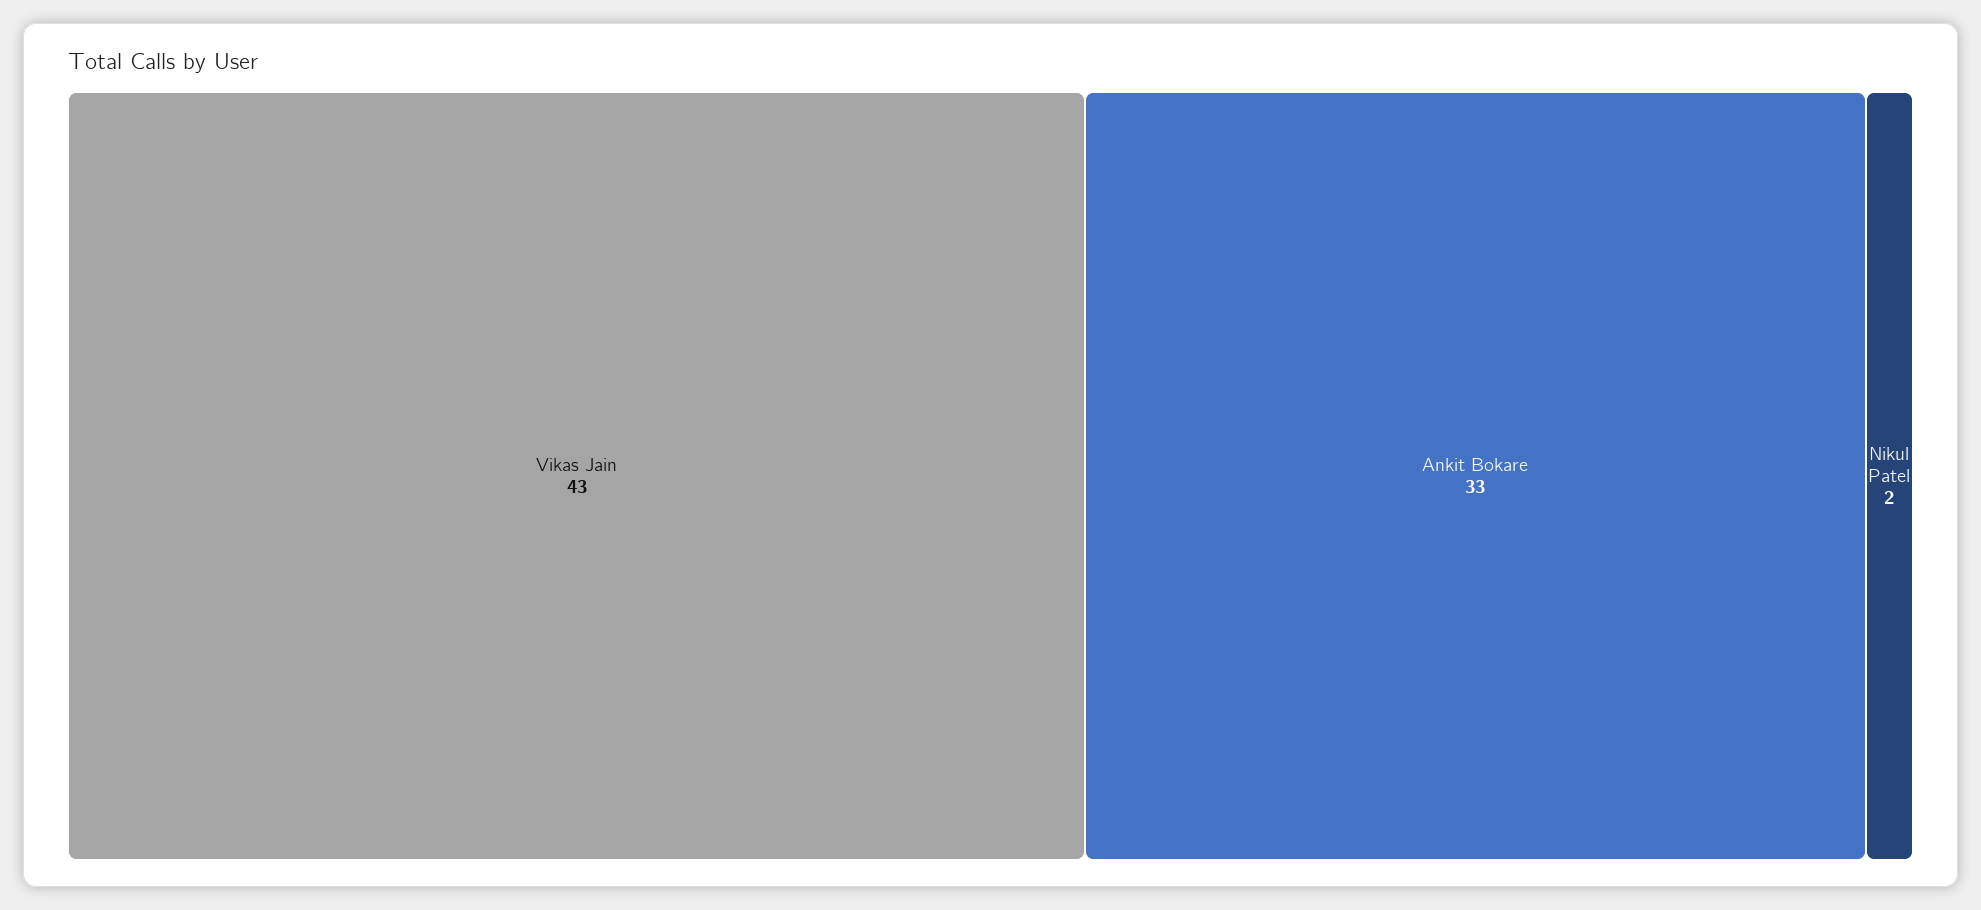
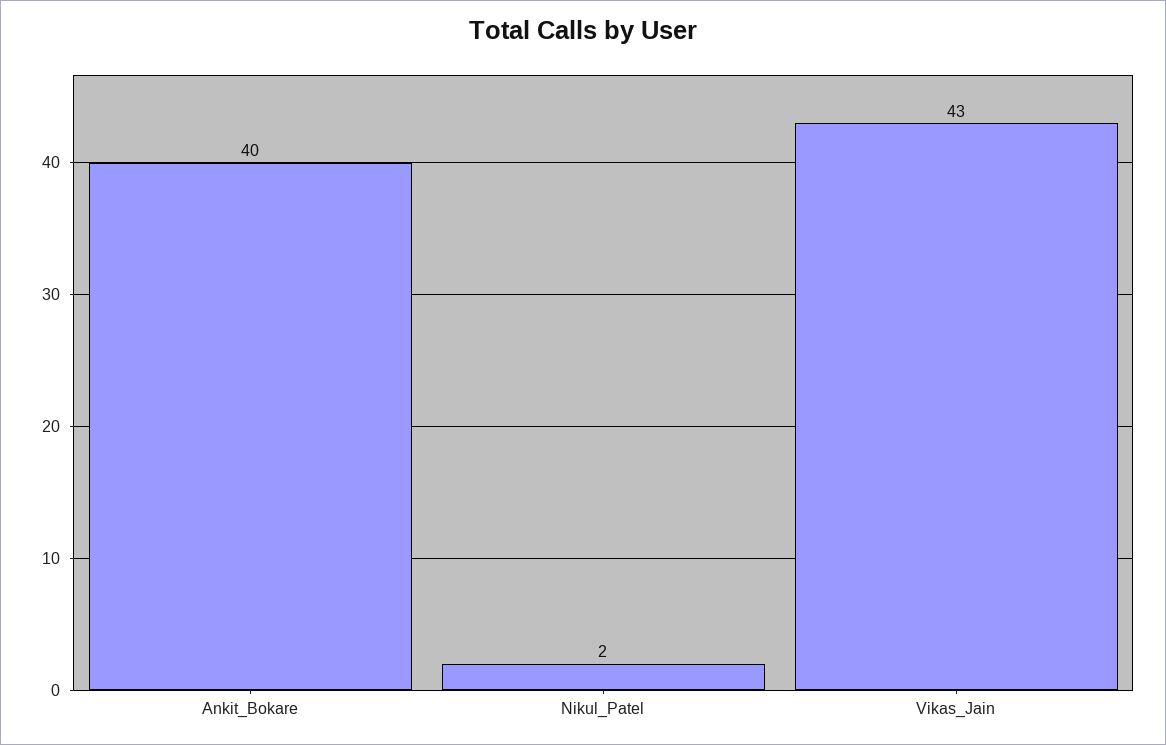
  {
    "Vikas Jain": 43,
-   "Ankit Bokare": 33,
+   "Ankit Bokare": 40,
    "Nikul Patel": 2
  }

